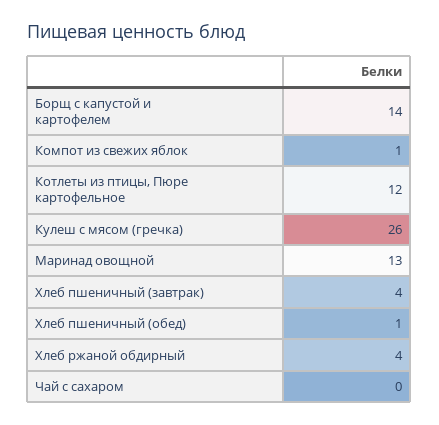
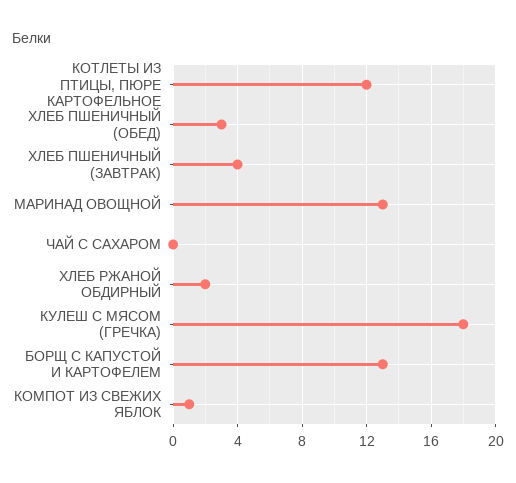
  {
-   "Борщ с капустой и картофелем": 14,
+   "Борщ с капустой и картофелем": 13,
    "Компот из свежих яблок": 1,
    "Котлеты из птицы, Пюре картофельное": 12,
-   "Кулеш с мясом (гречка)": 26,
+   "Кулеш с мясом (гречка)": 18,
    "Маринад овощной": 13,
    "Хлеб пшеничный (завтрак)": 4,
-   "Хлеб пшеничный (обед)": 1,
+   "Хлеб пшеничный (обед)": 3,
-   "Хлеб ржаной обдирный": 4,
+   "Хлеб ржаной обдирный": 2,
    "Чай с сахаром": 0
  }

